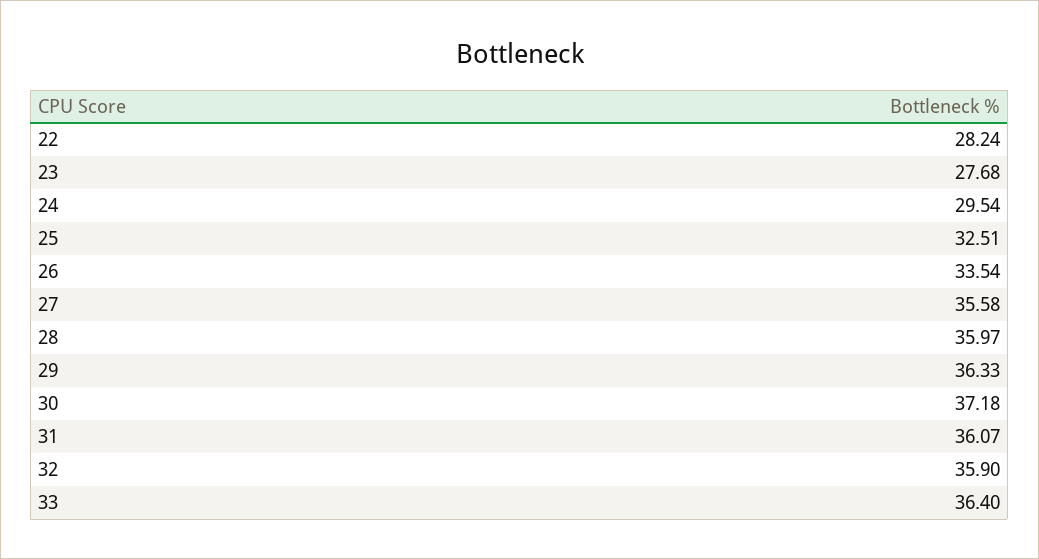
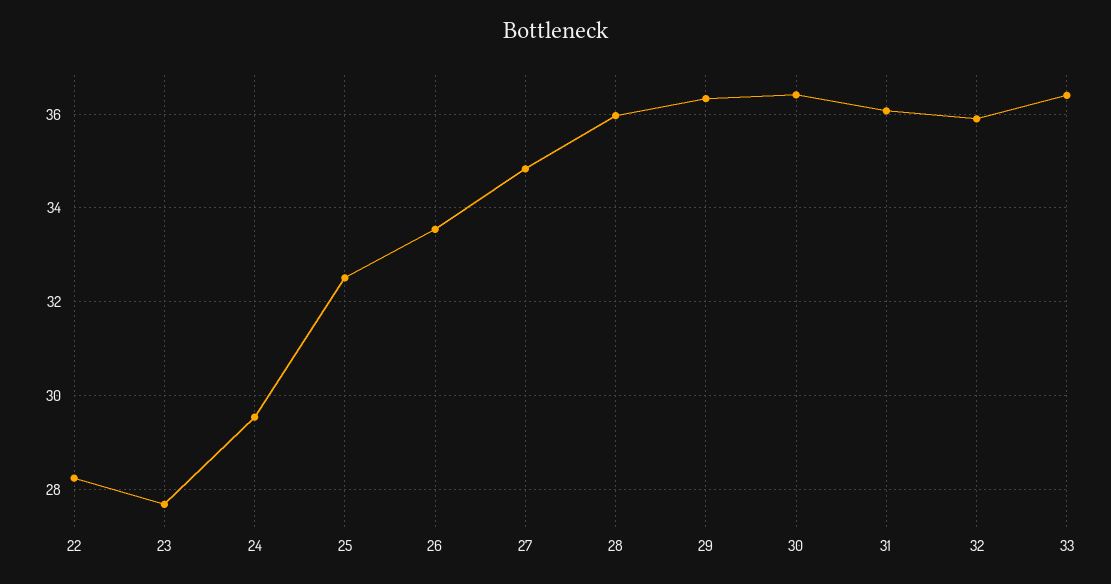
  {
    "22": 28.24,
    "23": 27.68,
    "24": 29.54,
    "25": 32.51,
    "26": 33.54,
-   "27": 35.58,
+   "27": 34.8,
    "28": 35.97,
    "29": 36.33,
-   "30": 37.18,
+   "30": 36.4,
    "31": 36.07,
    "32": 35.9,
    "33": 36.4
  }

